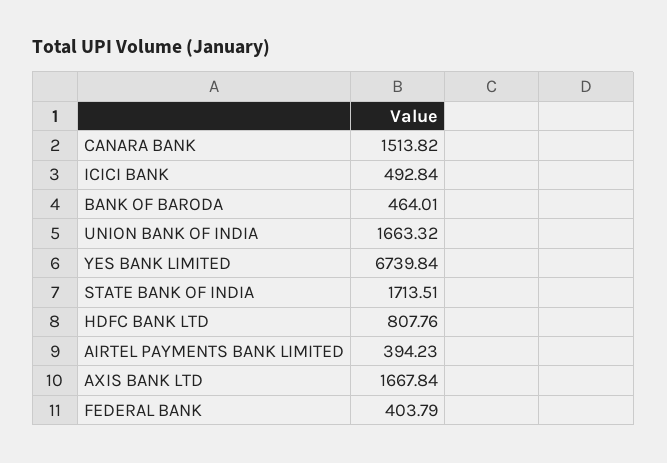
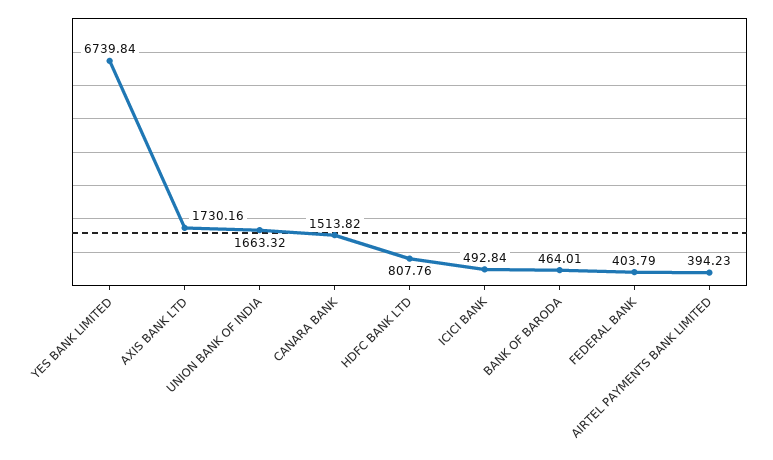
  {
    "CANARA BANK": 1513.82,
    "ICICI BANK": 492.84,
    "BANK OF BARODA": 464.01,
    "UNION BANK OF INDIA": 1663.32,
    "YES BANK LIMITED": 6739.84,
-   "STATE BANK OF INDIA": 1713.51,
    "HDFC BANK LTD": 807.76,
    "AIRTEL PAYMENTS BANK LIMITED": 394.23,
-   "AXIS BANK LTD": 1667.84,
+   "AXIS BANK LTD": 1730.16,
    "FEDERAL BANK": 403.79
  }

